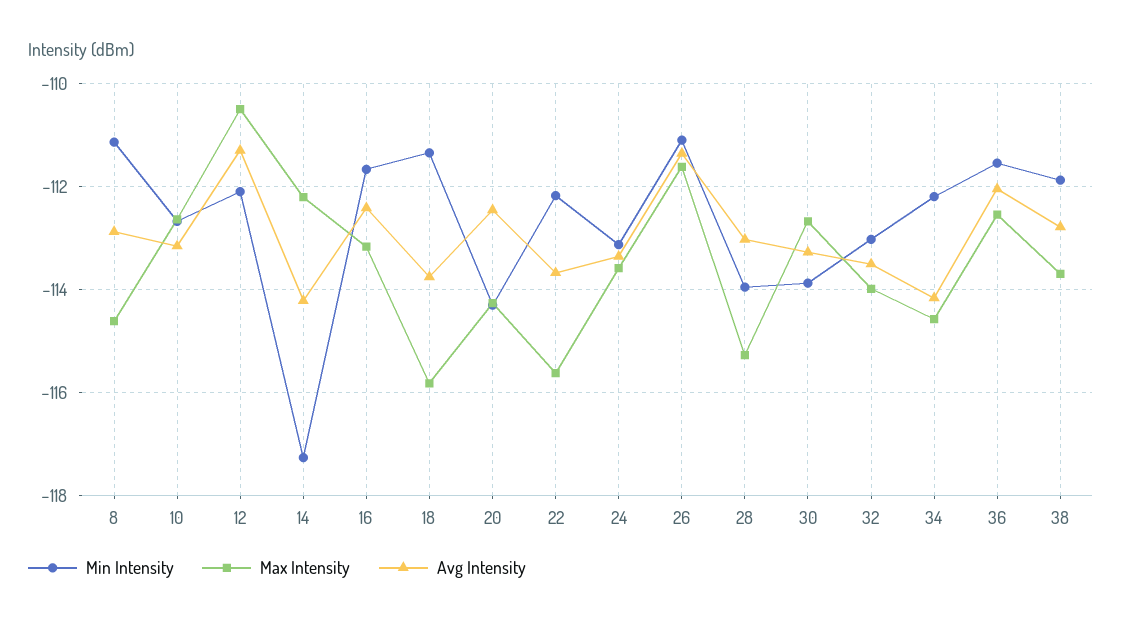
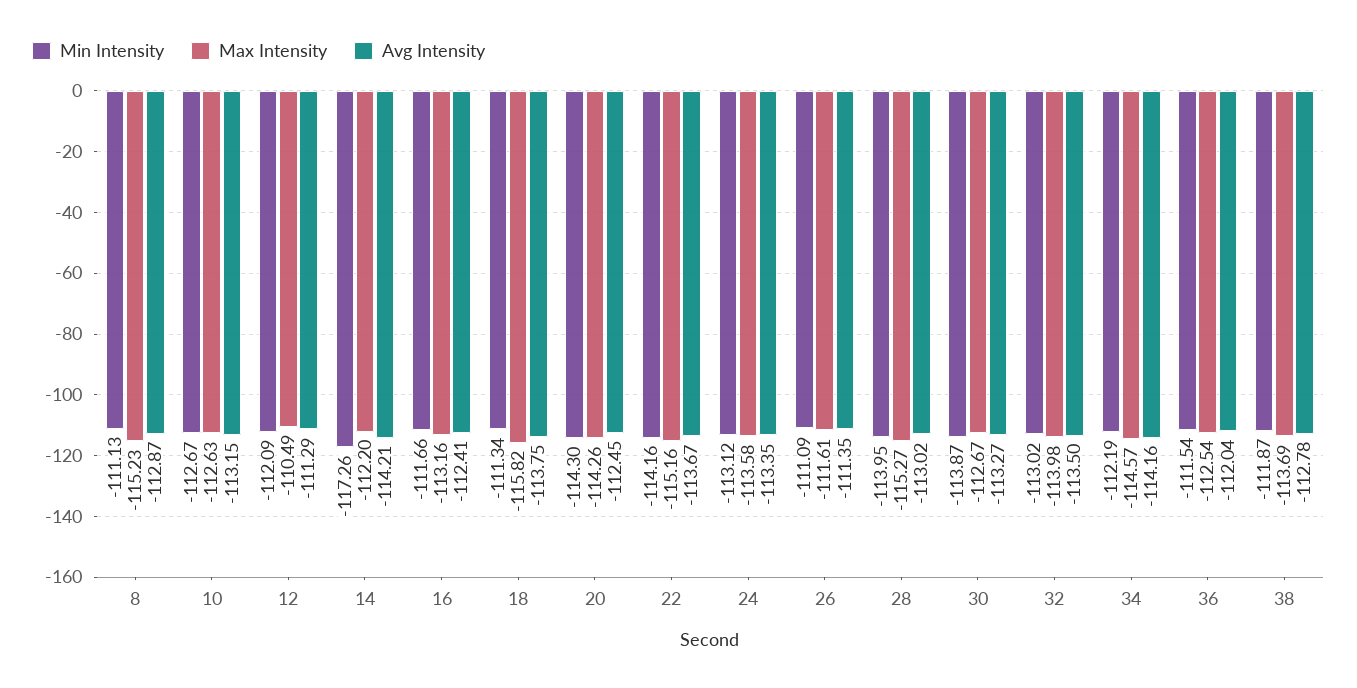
  {
    "Min Intensity": {
      "8": -111.13,
      "10": -112.67,
      "12": -112.09,
      "14": -117.26,
      "16": -111.66,
      "18": -111.34,
      "20": -114.3,
-     "22": -112.2,
+     "22": -114.16,
      "24": -113.12,
      "26": -111.09,
      "28": -113.95,
      "30": -113.87,
      "32": -113.02,
      "34": -112.19,
      "36": -111.54,
      "38": -111.87
    },
    "Max Intensity": {
-     "8": -114.6,
+     "8": -115.23,
      "10": -112.63,
      "12": -110.49,
      "14": -112.2,
      "16": -113.16,
      "18": -115.82,
      "20": -114.26,
-     "22": -115.6,
+     "22": -115.16,
      "24": -113.58,
      "26": -111.61,
      "28": -115.27,
      "30": -112.67,
      "32": -113.98,
      "34": -114.57,
      "36": -112.54,
      "38": -113.69
    },
    "Avg Intensity": {
      "8": -112.87,
      "10": -113.15,
      "12": -111.29,
      "14": -114.21,
      "16": -112.41,
      "18": -113.75,
      "20": -112.45,
      "22": -113.67,
      "24": -113.35,
      "26": -111.35,
      "28": -113.02,
      "30": -113.27,
      "32": -113.5,
      "34": -114.16,
      "36": -112.04,
      "38": -112.78
    }
  }

